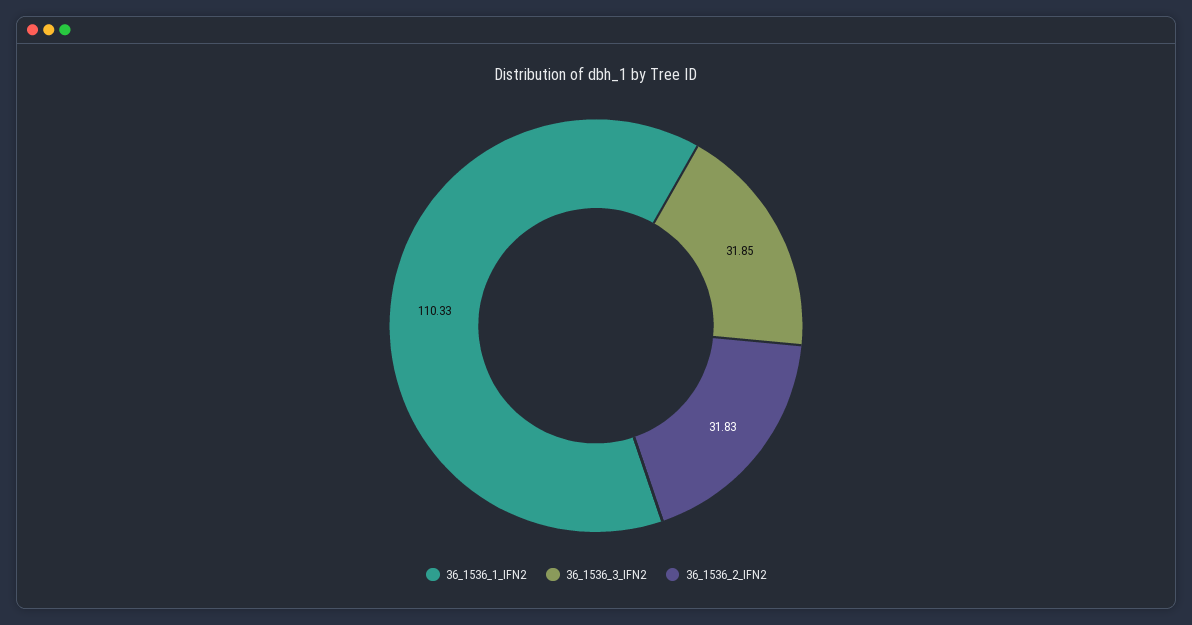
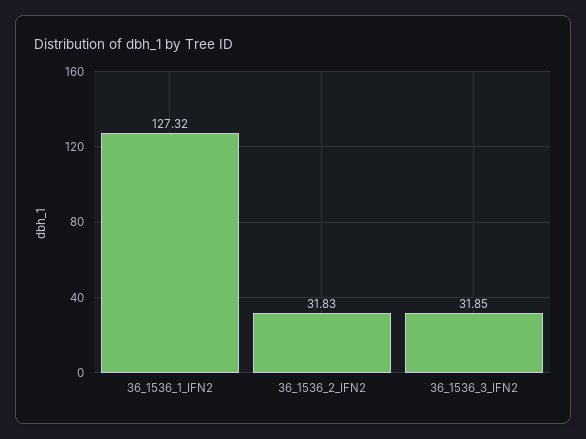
  {
-   "36_1536_1_IFN2": 110.33,
+   "36_1536_1_IFN2": 127.32,
    "36_1536_3_IFN2": 31.85,
    "36_1536_2_IFN2": 31.83
  }

